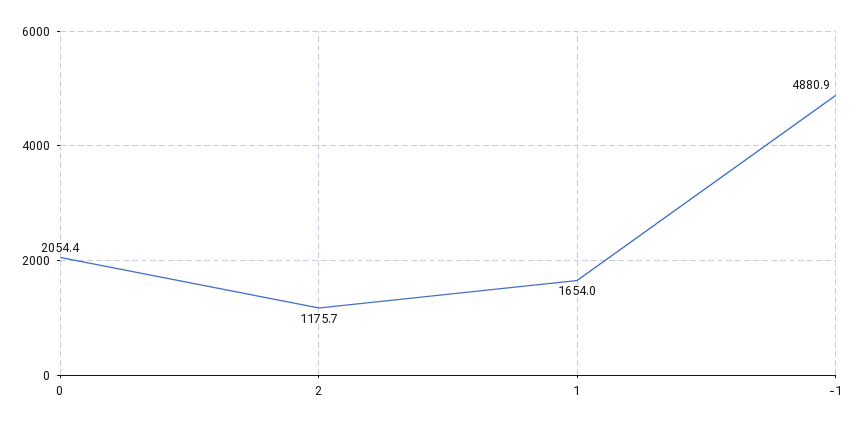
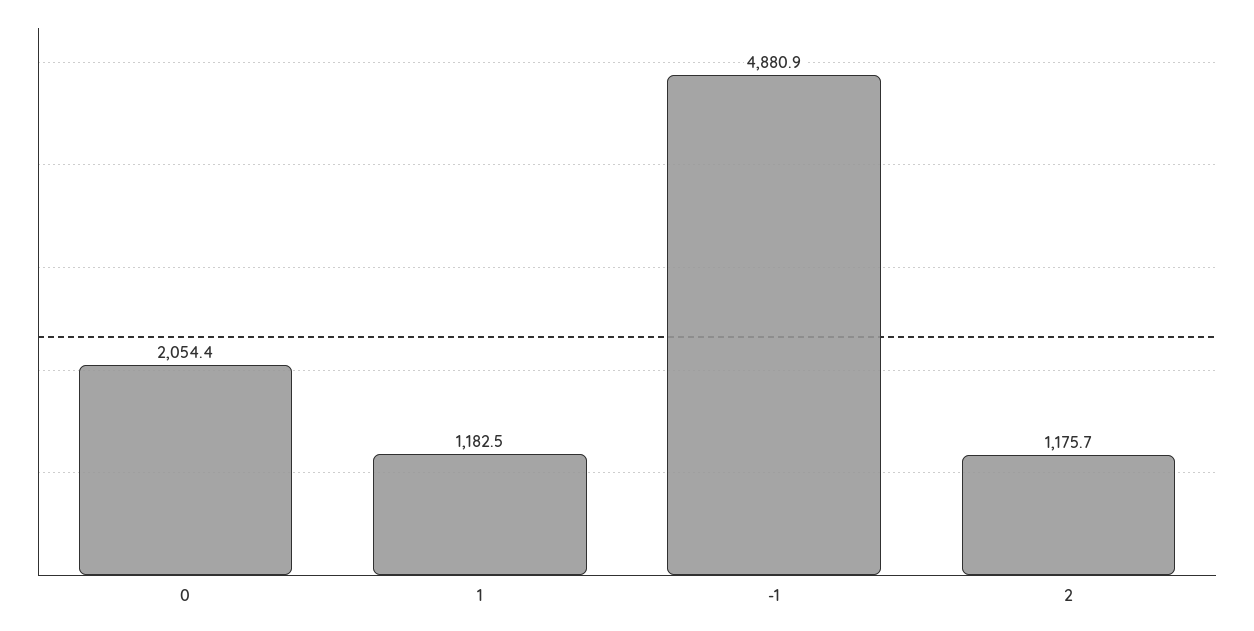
  {
    "0": 2054.4,
    "2": 1175.7,
-   "1": 1654,
+   "1": 1182.5,
    "-1": 4880.9
  }

